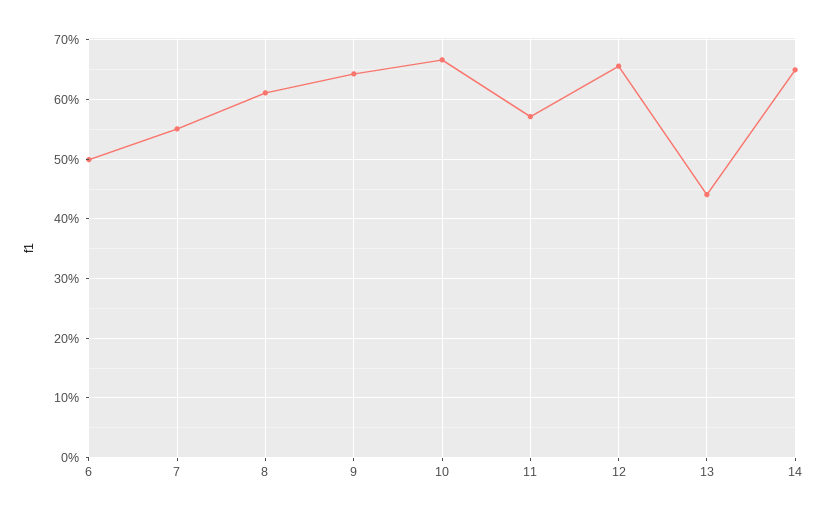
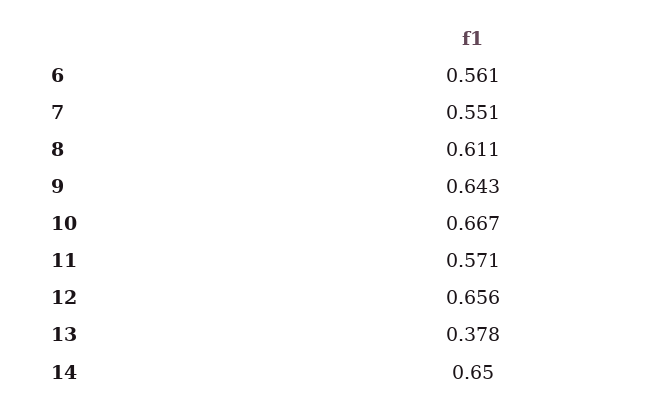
  {
-   "6": 0.5,
+   "6": 0.561,
    "7": 0.551,
    "8": 0.611,
    "9": 0.643,
    "10": 0.667,
    "11": 0.571,
    "12": 0.656,
-   "13": 0.44,
+   "13": 0.378,
    "14": 0.65
  }

